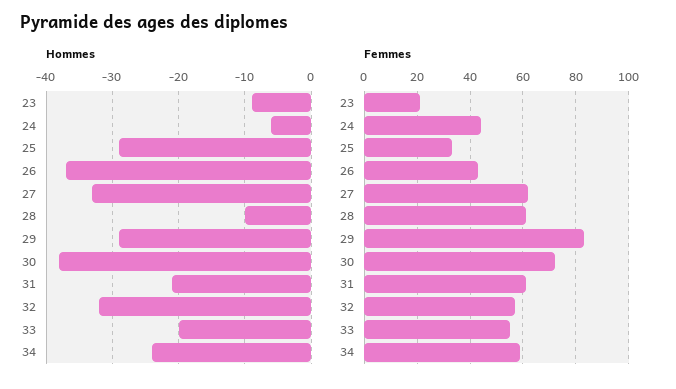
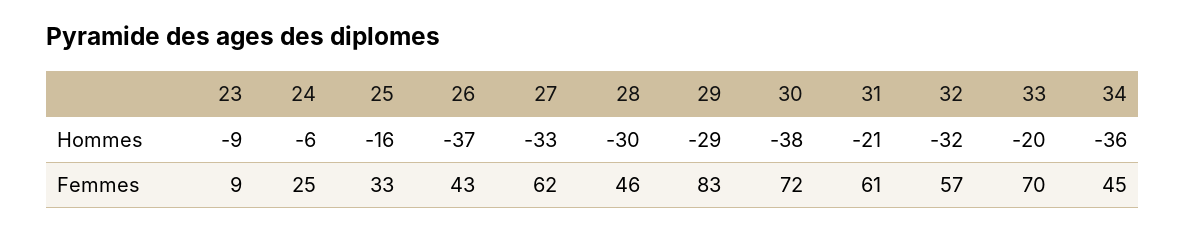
  {
    "Hommes": {
      "23": -9,
      "24": -6,
-     "25": -29,
+     "25": -16,
      "26": -37,
      "27": -33,
-     "28": -10,
+     "28": -30,
      "29": -29,
      "30": -38,
      "31": -21,
      "32": -32,
      "33": -20,
-     "34": -24
+     "34": -36
    },
    "Femmes": {
-     "23": 20,
+     "23": 9,
-     "24": 45,
+     "24": 25,
      "25": 33,
      "26": 43,
      "27": 62,
-     "28": 60,
+     "28": 46,
      "29": 83,
      "30": 72,
      "31": 61,
      "32": 57,
-     "33": 55,
+     "33": 70,
-     "34": 60
+     "34": 45
    }
  }

